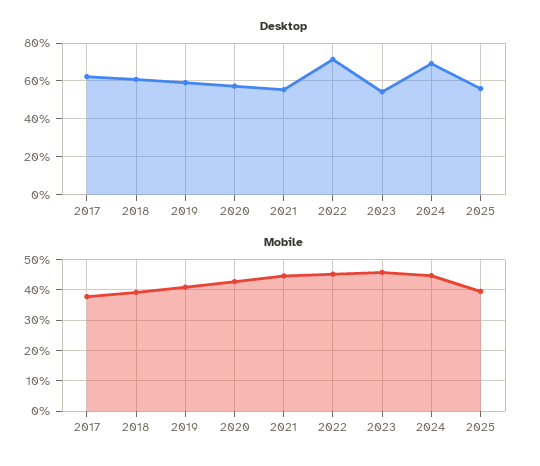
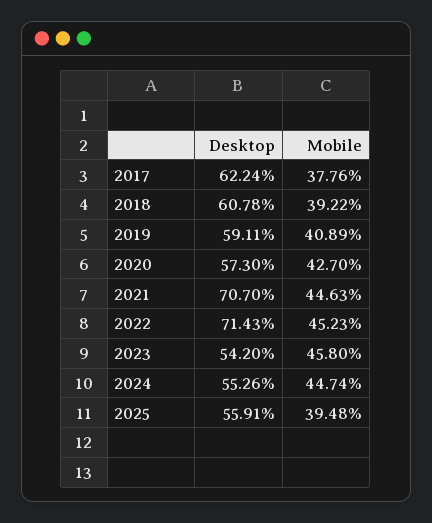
  {
    "Desktop": {
      "2017": 62.24,
      "2018": 60.78,
      "2019": 59.11,
      "2020": 57.3,
-     "2021": 55,
+     "2021": 70.7,
      "2022": 71.43,
      "2023": 54.2,
-     "2024": 70,
+     "2024": 55.26,
      "2025": 55.91
    },
    "Mobile": {
      "2017": 37.76,
      "2018": 39.22,
      "2019": 40.89,
      "2020": 42.7,
      "2021": 44.63,
      "2022": 45.23,
      "2023": 45.8,
      "2024": 44.74,
      "2025": 39.48
    }
  }

